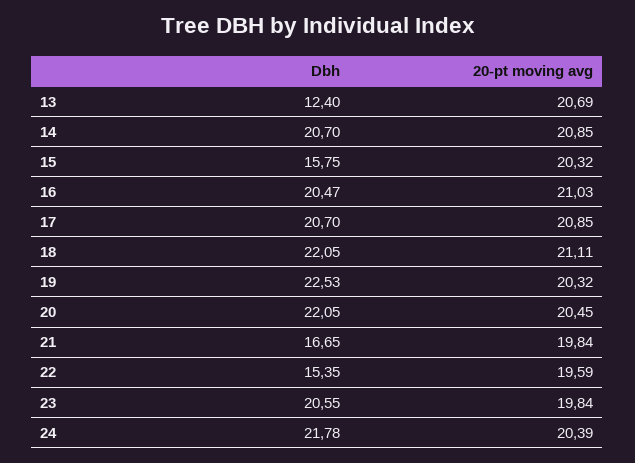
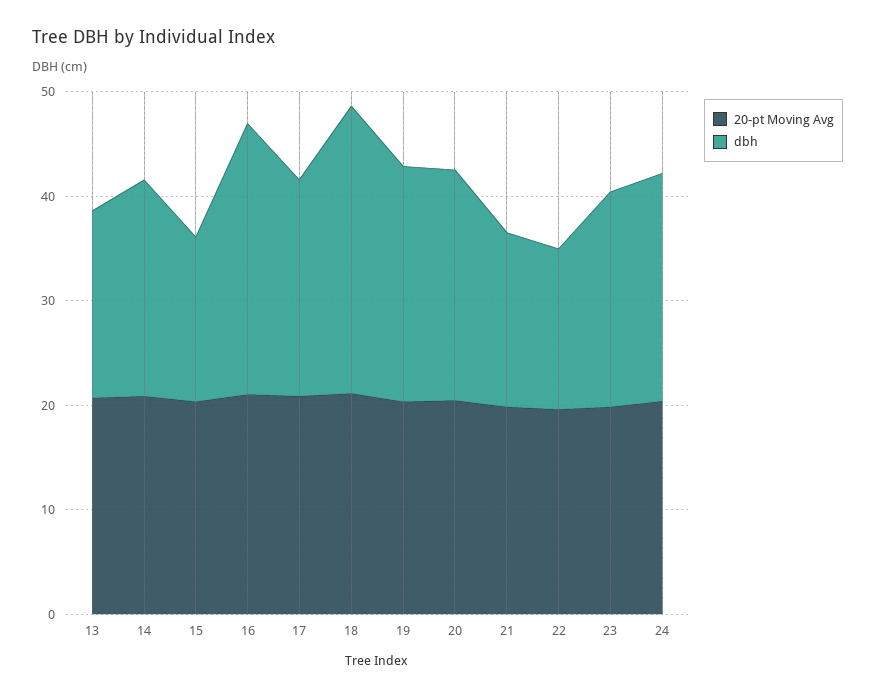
  {
    "Dbh": {
-     "13": 12.4,
+     "13": 18,
      "14": 20.7,
      "15": 15.75,
-     "16": 20.47,
+     "16": 26,
      "17": 20.7,
-     "18": 22.05,
+     "18": 28,
      "19": 22.53,
      "20": 22.05,
      "21": 16.65,
      "22": 15.35,
      "23": 20.55,
      "24": 21.78
    },
    "20-pt moving avg": {
      "13": 20.69,
      "14": 20.85,
      "15": 20.32,
      "16": 21.03,
      "17": 20.85,
      "18": 21.11,
      "19": 20.32,
      "20": 20.45,
      "21": 19.84,
      "22": 19.59,
      "23": 19.84,
      "24": 20.39
    }
  }

